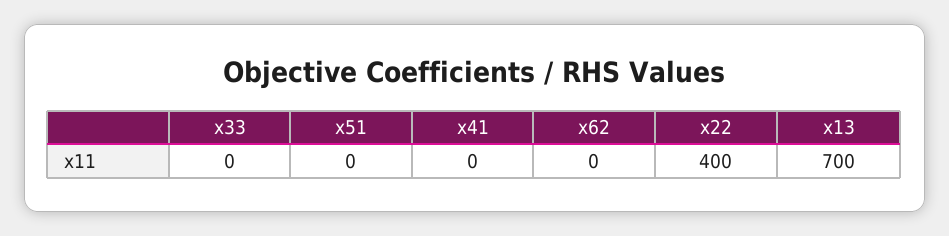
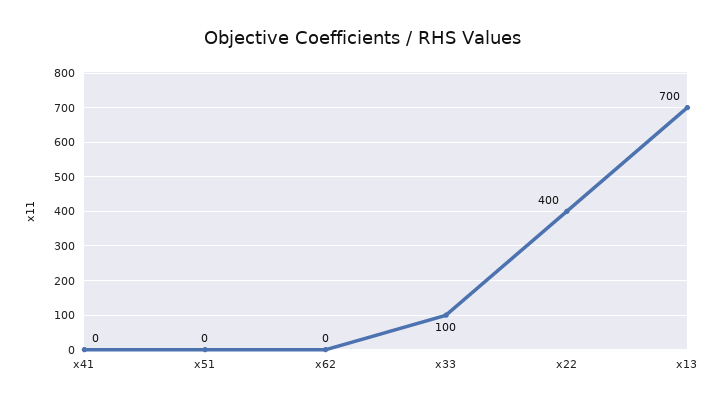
  {
-   "x33": 0,
+   "x33": 100,
    "x51": 0,
    "x41": 0,
    "x62": 0,
    "x22": 400,
    "x13": 700
  }

